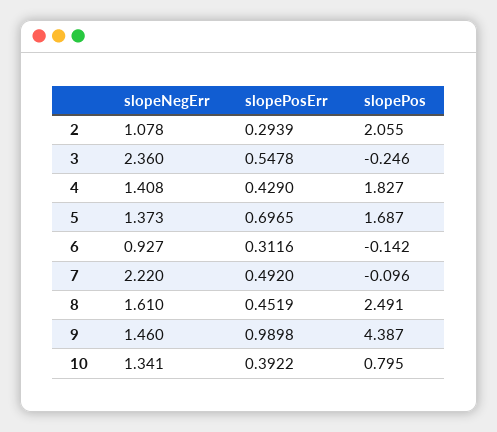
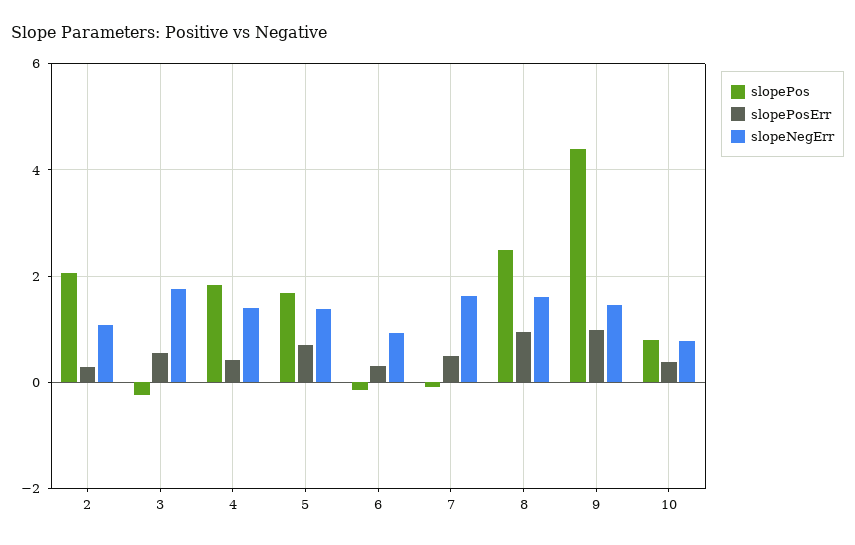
  {
    "slopeNegErr": {
      "2": 1.078,
-     "3": 2.36,
+     "3": 1.8,
      "4": 1.408,
      "5": 1.373,
      "6": 0.927,
-     "7": 2.22,
+     "7": 1.6,
      "8": 1.61,
      "9": 1.46,
-     "10": 1.341
+     "10": 0.8
    },
    "slopePosErr": {
      "2": 0.2939,
      "3": 0.5478,
      "4": 0.429,
      "5": 0.6965,
      "6": 0.3116,
      "7": 0.492,
-     "8": 0.4519,
+     "8": 1,
      "9": 0.9898,
      "10": 0.3922
    },
    "slopePos": {
      "2": 2.055,
      "3": -0.246,
      "4": 1.827,
      "5": 1.687,
      "6": -0.142,
      "7": -0.096,
      "8": 2.491,
      "9": 4.387,
      "10": 0.795
    }
  }

